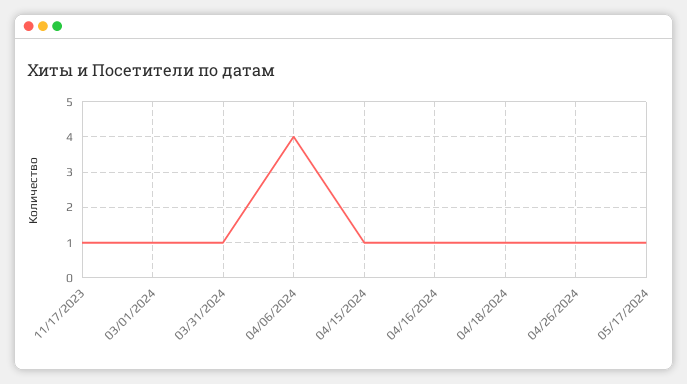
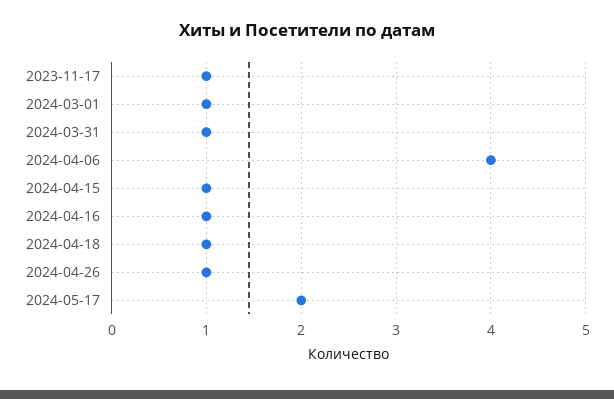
  {
    "11/17/2023": 1,
    "03/01/2024": 1,
    "03/31/2024": 1,
    "04/06/2024": 4,
    "04/15/2024": 1,
    "04/16/2024": 1,
    "04/18/2024": 1,
    "04/26/2024": 1,
-   "05/17/2024": 1
+   "05/17/2024": 2
  }

